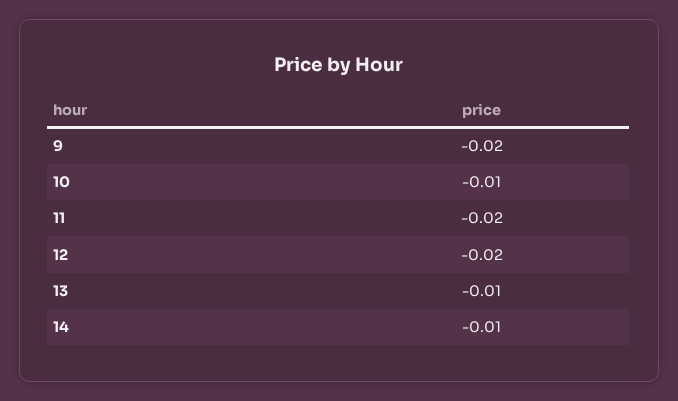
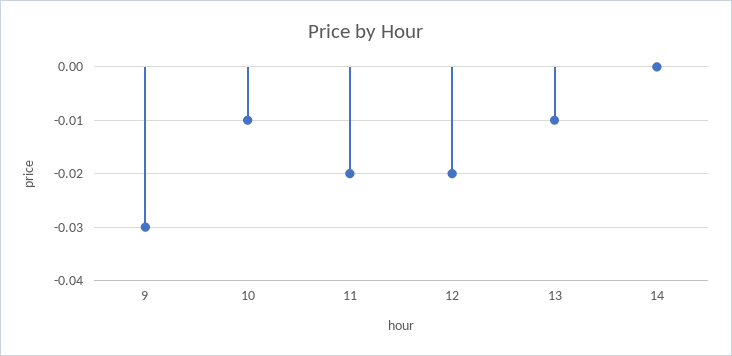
  {
-   "9": -0.02,
+   "9": -0.03,
    "10": -0.01,
    "11": -0.02,
    "12": -0.02,
    "13": -0.01,
-   "14": -0.01
+   "14": 0
  }

